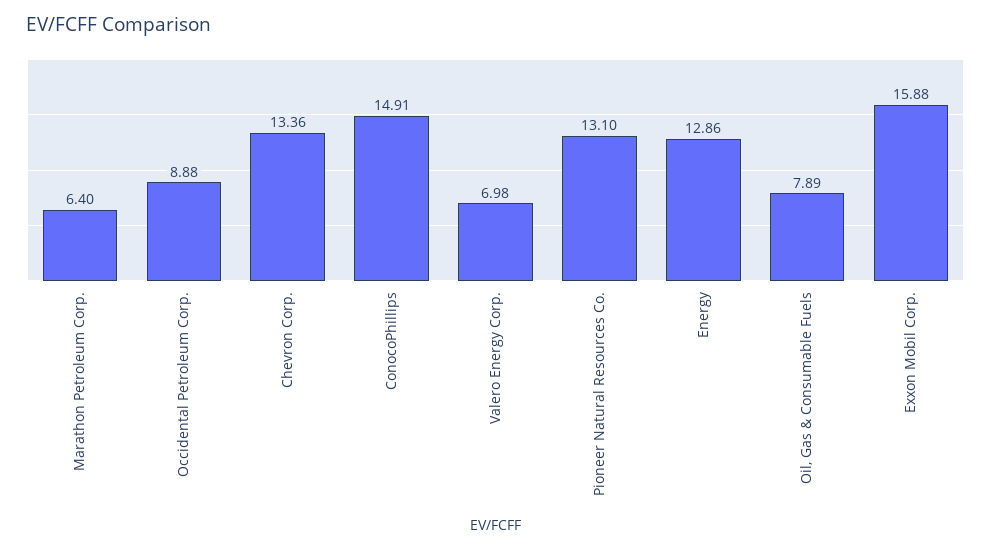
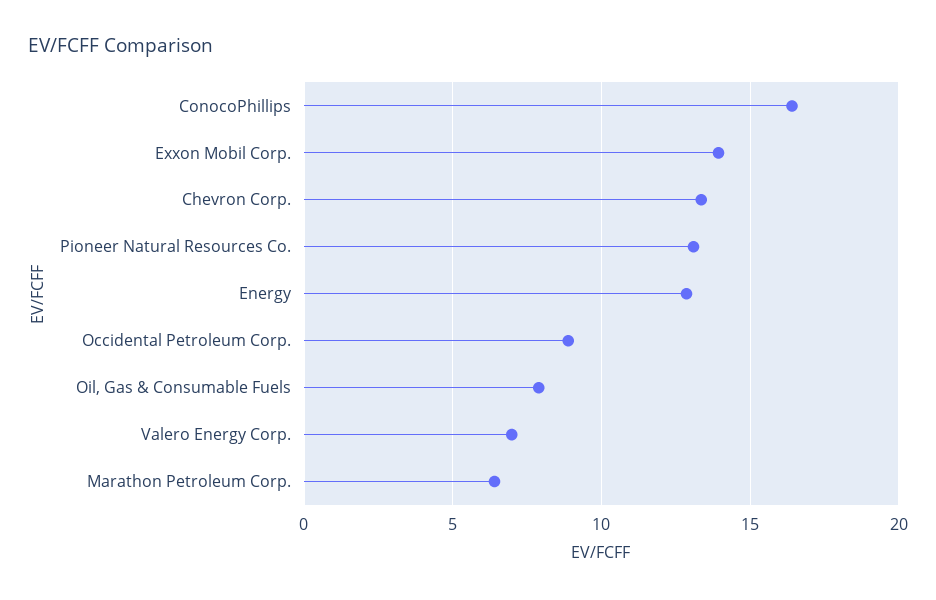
  {
    "Marathon Petroleum Corp.": 6.4,
    "Occidental Petroleum Corp.": 8.88,
    "Chevron Corp.": 13.36,
-   "ConocoPhillips": 14.91,
+   "ConocoPhillips": 16.5,
    "Valero Energy Corp.": 6.98,
    "Pioneer Natural Resources Co.": 13.1,
    "Energy": 12.86,
    "Oil, Gas & Consumable Fuels": 7.89,
-   "Exxon Mobil Corp.": 15.88
+   "Exxon Mobil Corp.": 14
  }

